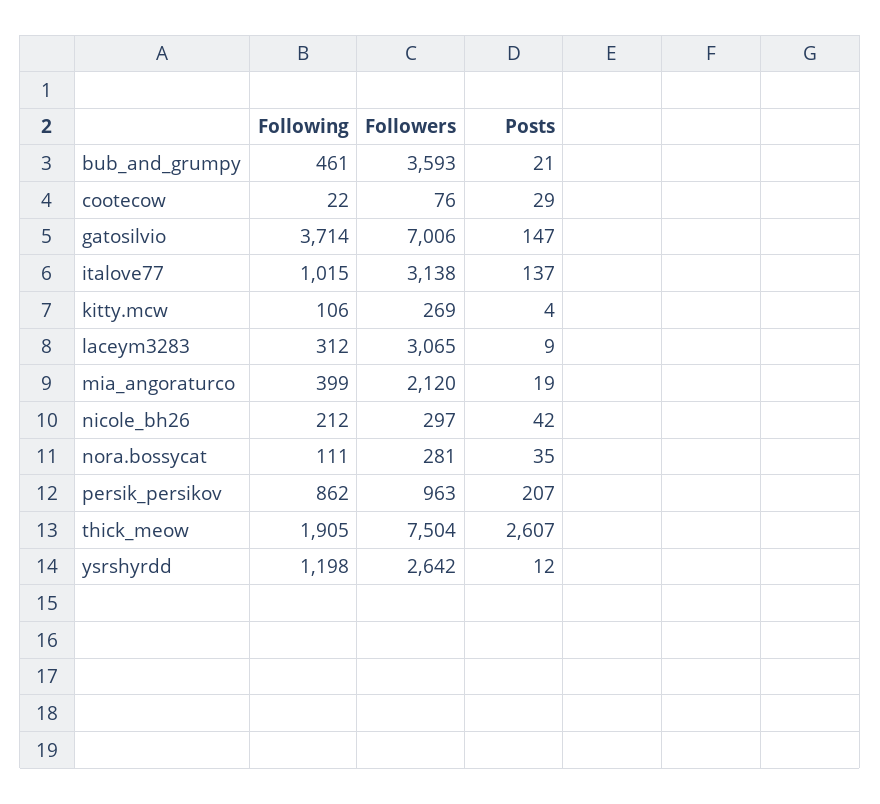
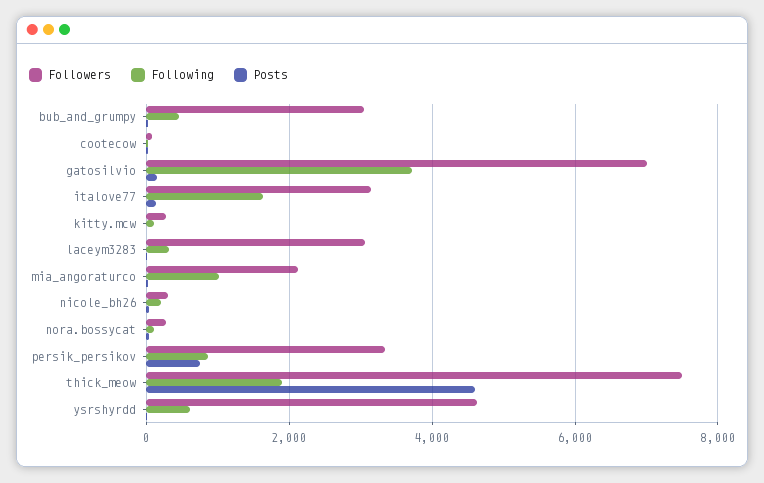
  {
    "Following": {
      "bub_and_grumpy": 461,
      "cootecow": 22,
      "gatosilvio": 3714,
-     "italove77": 1015,
+     "italove77": 1600,
      "kitty.mcw": 106,
      "laceym3283": 312,
-     "mia_angoraturco": 399,
+     "mia_angoraturco": 1000,
      "nicole_bh26": 212,
      "nora.bossycat": 111,
      "persik_persikov": 862,
      "thick_meow": 1905,
-     "ysrshyrdd": 1198
+     "ysrshyrdd": 600
    },
    "Followers": {
-     "bub_and_grumpy": 3593,
+     "bub_and_grumpy": 3000,
      "cootecow": 76,
      "gatosilvio": 7006,
      "italove77": 3138,
      "kitty.mcw": 269,
      "laceym3283": 3065,
      "mia_angoraturco": 2120,
      "nicole_bh26": 297,
      "nora.bossycat": 281,
-     "persik_persikov": 963,
+     "persik_persikov": 3400,
      "thick_meow": 7504,
-     "ysrshyrdd": 2642
+     "ysrshyrdd": 4600
    },
    "Posts": {
      "bub_and_grumpy": 21,
      "cootecow": 29,
      "gatosilvio": 147,
      "italove77": 137,
      "kitty.mcw": 4,
      "laceym3283": 9,
      "mia_angoraturco": 19,
      "nicole_bh26": 42,
      "nora.bossycat": 35,
-     "persik_persikov": 207,
+     "persik_persikov": 800,
-     "thick_meow": 2607,
+     "thick_meow": 4600,
      "ysrshyrdd": 12
    }
  }

